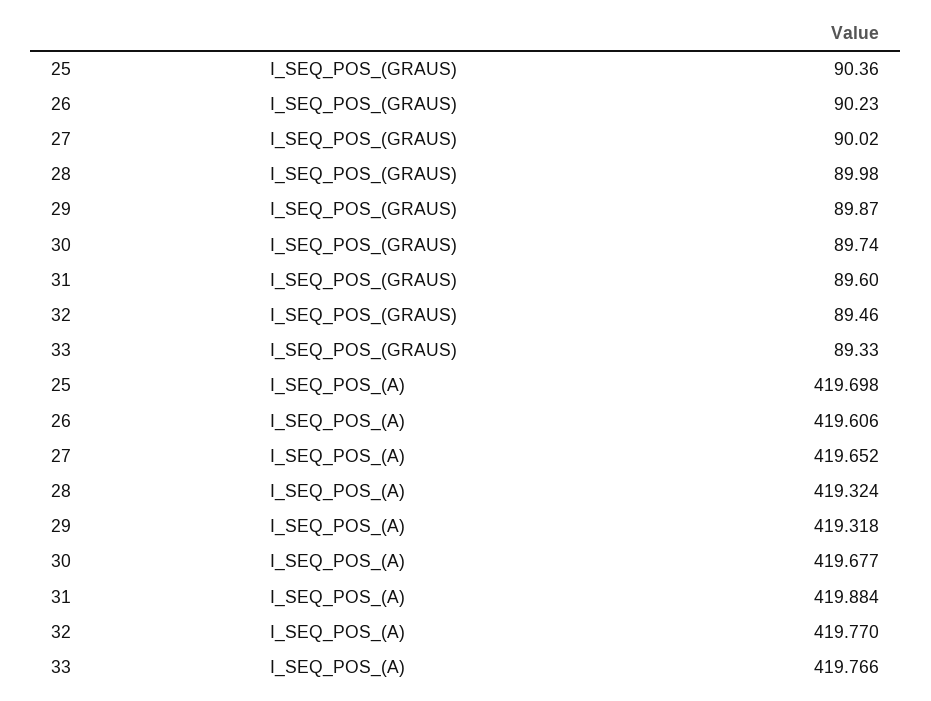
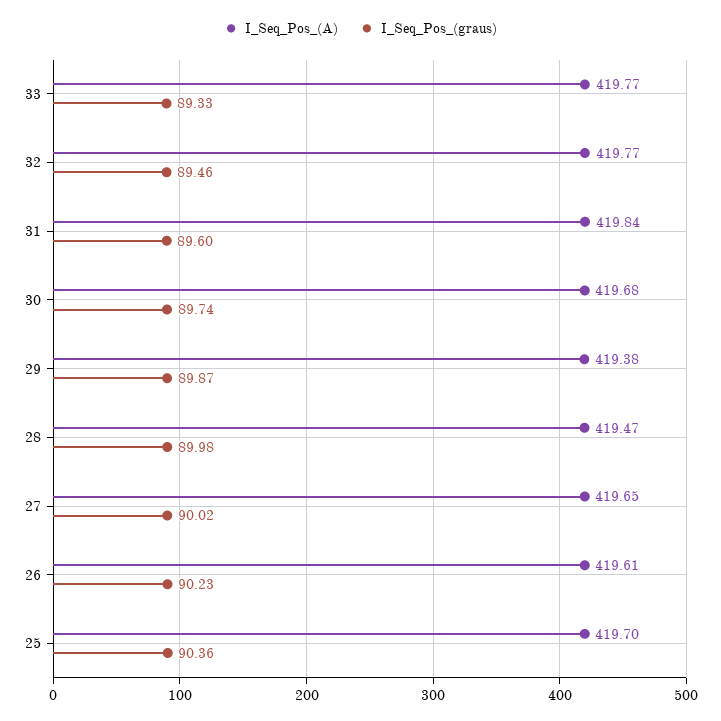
  {
    "I_SEQ_POS_(GRAUS)": {
      "25": 90.36,
      "26": 90.23,
      "27": 90.02,
      "28": 89.98,
      "29": 89.87,
      "30": 89.74,
      "31": 89.6,
      "32": 89.46,
      "33": 89.33
    },
    "I_SEQ_POS_(A)": {
      "25": 419.698,
      "26": 419.606,
      "27": 419.652,
-     "28": 419.324,
+     "28": 419.47,
-     "29": 419.318,
+     "29": 419.38,
      "30": 419.677,
-     "31": 419.884,
+     "31": 419.84,
      "32": 419.77,
      "33": 419.766
    }
  }

